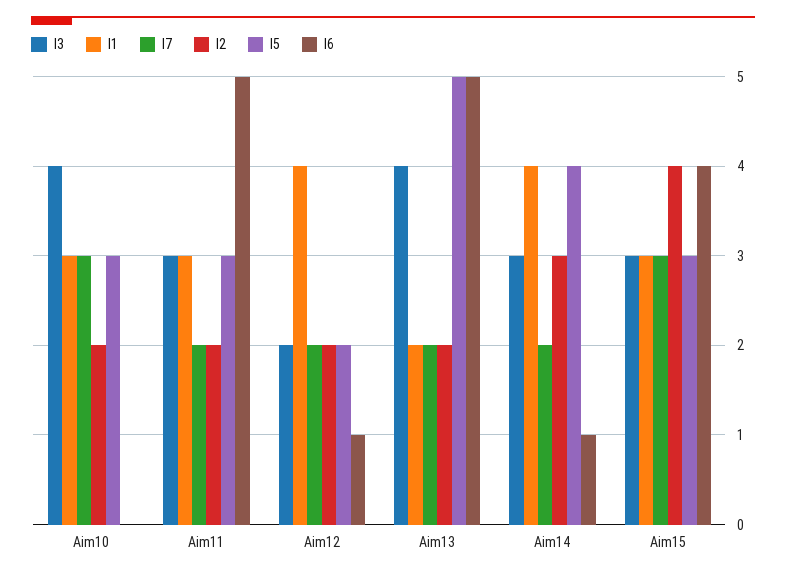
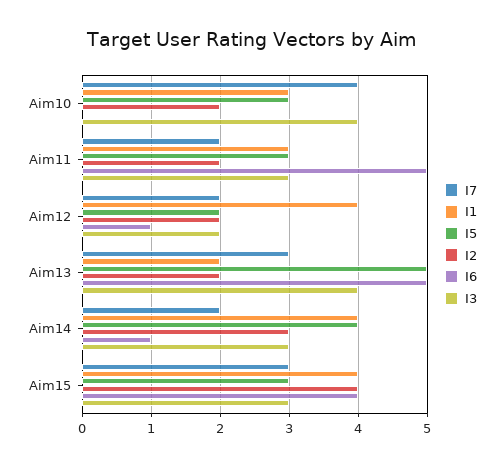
  {
    "I3": {
      "Aim10": 4,
      "Aim11": 3,
      "Aim12": 2,
      "Aim13": 4,
      "Aim14": 3,
      "Aim15": 3
    },
    "I1": {
      "Aim10": 3,
      "Aim11": 3,
      "Aim12": 4,
      "Aim13": 2,
      "Aim14": 4,
-     "Aim15": 3
+     "Aim15": 4
    },
    "I7": {
-     "Aim10": 3,
+     "Aim10": 4,
      "Aim11": 2,
      "Aim12": 2,
-     "Aim13": 2,
+     "Aim13": 3,
      "Aim14": 2,
      "Aim15": 3
    },
    "I2": {
      "Aim10": 2,
      "Aim11": 2,
      "Aim12": 2,
      "Aim13": 2,
      "Aim14": 3,
      "Aim15": 4
    },
    "I5": {
      "Aim10": 3,
      "Aim11": 3,
      "Aim12": 2,
      "Aim13": 5,
      "Aim14": 4,
      "Aim15": 3
    },
    "I6": {
      "Aim10": 0,
      "Aim11": 5,
      "Aim12": 1,
      "Aim13": 5,
      "Aim14": 1,
      "Aim15": 4
    }
  }

